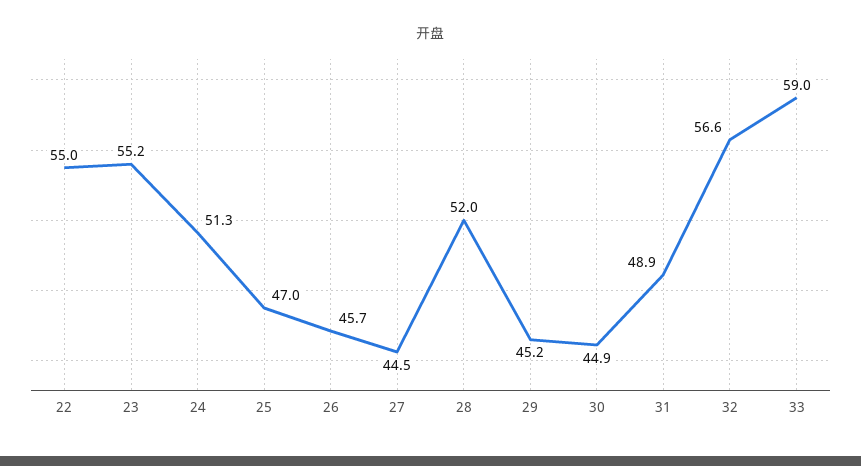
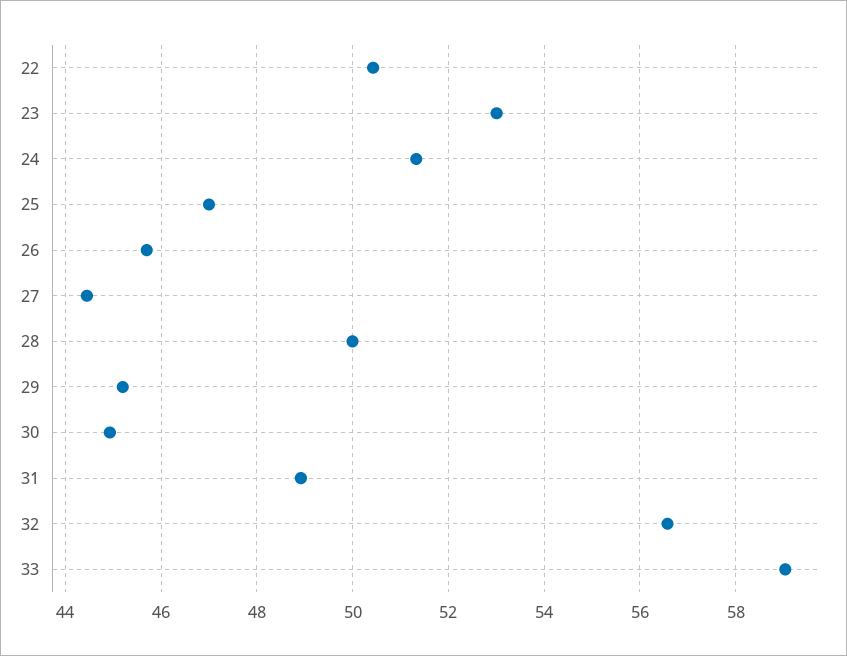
  {
-   "22": 55,
+   "22": 50.4,
-   "23": 55.2,
+   "23": 53,
    "24": 51.3,
    "25": 47,
    "26": 45.7,
    "27": 44.5,
-   "28": 52,
+   "28": 50,
    "29": 45.2,
    "30": 44.9,
    "31": 48.9,
    "32": 56.6,
    "33": 59
  }

